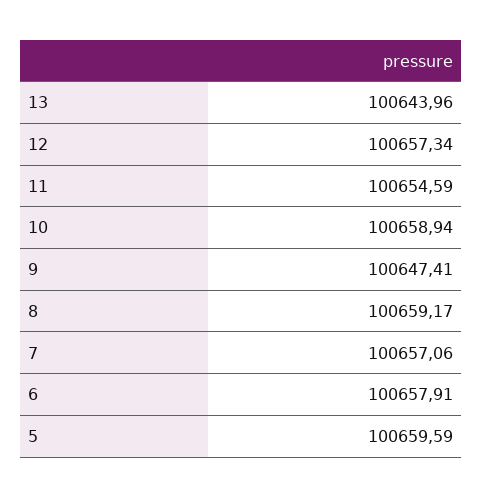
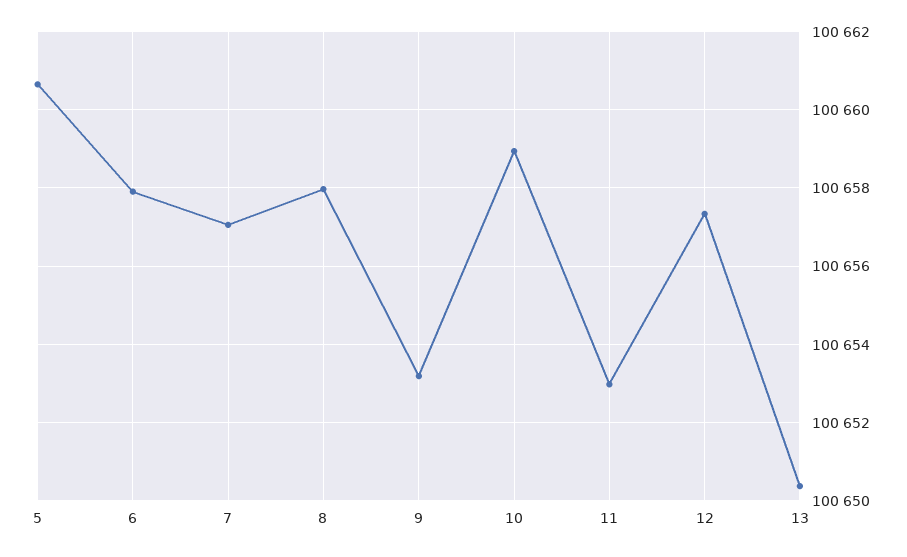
  {
-   "13": 100643.96,
+   "13": 100650.4,
    "12": 100657.34,
-   "11": 100654.59,
+   "11": 100653,
    "10": 100658.94,
-   "9": 100647.41,
+   "9": 100653.2,
-   "8": 100659.17,
+   "8": 100658,
    "7": 100657.06,
    "6": 100657.91,
-   "5": 100659.59
+   "5": 100660.6
  }

